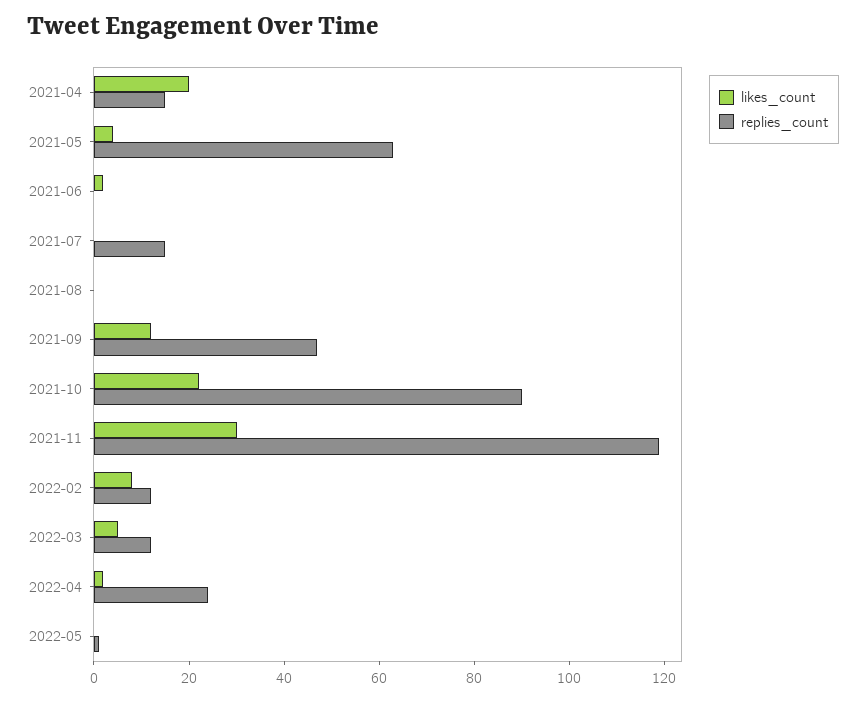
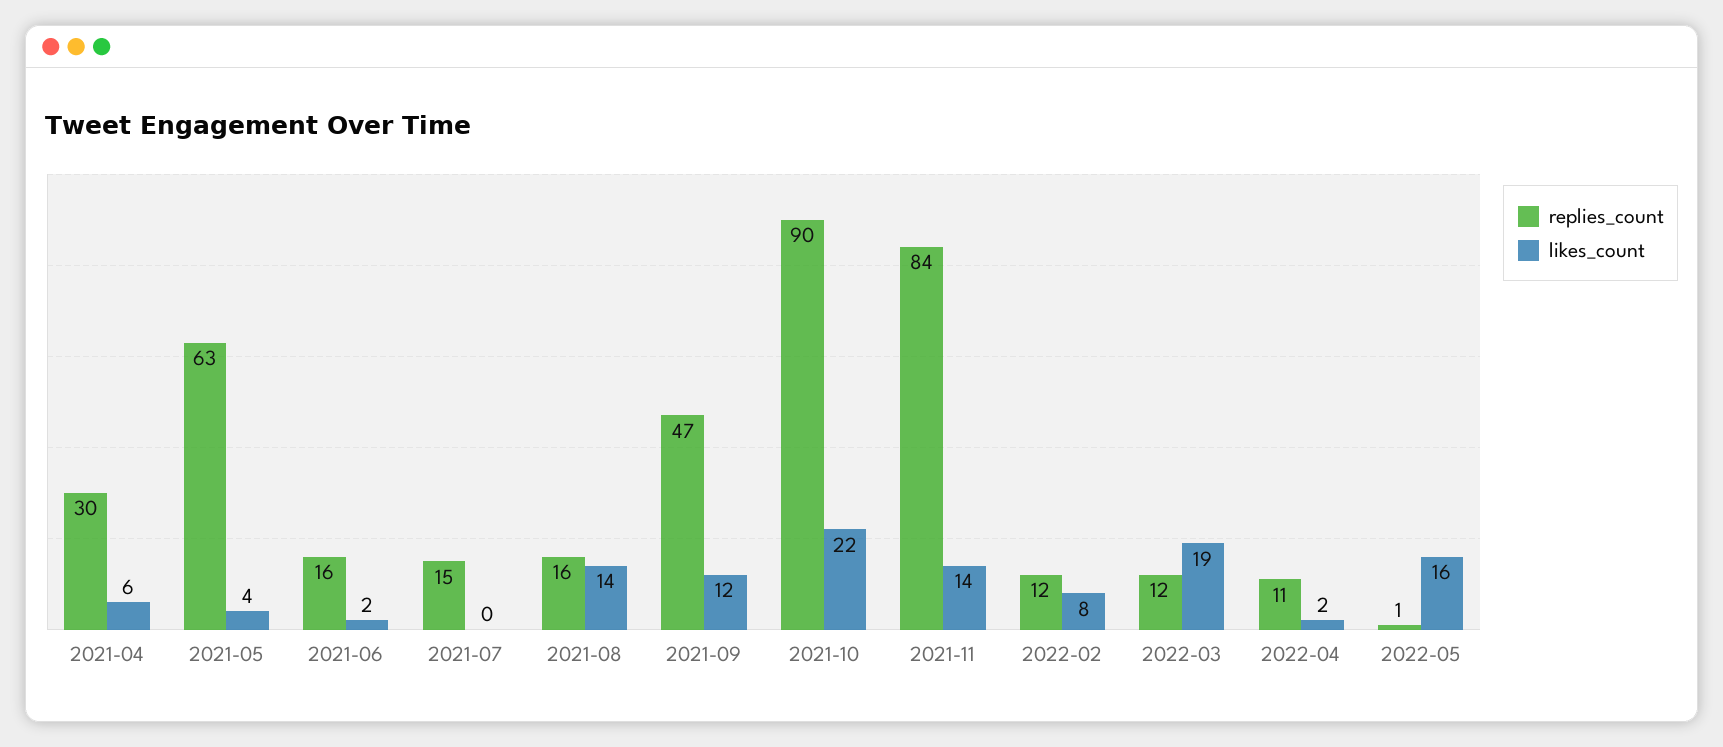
  {
    "likes_count": {
-     "2021-04": 20,
+     "2021-04": 6,
      "2021-05": 4,
      "2021-06": 2,
      "2021-07": 0,
-     "2021-08": 0,
+     "2021-08": 14,
      "2021-09": 12,
      "2021-10": 22,
-     "2021-11": 30,
+     "2021-11": 14,
      "2022-02": 8,
-     "2022-03": 5,
+     "2022-03": 19,
      "2022-04": 2,
-     "2022-05": 0
+     "2022-05": 16
    },
    "replies_count": {
-     "2021-04": 15,
+     "2021-04": 30,
      "2021-05": 63,
-     "2021-06": 0,
+     "2021-06": 16,
      "2021-07": 15,
-     "2021-08": 0,
+     "2021-08": 16,
      "2021-09": 47,
      "2021-10": 90,
-     "2021-11": 120,
+     "2021-11": 84,
      "2022-02": 12,
      "2022-03": 12,
-     "2022-04": 25,
+     "2022-04": 11,
      "2022-05": 1
    }
  }

